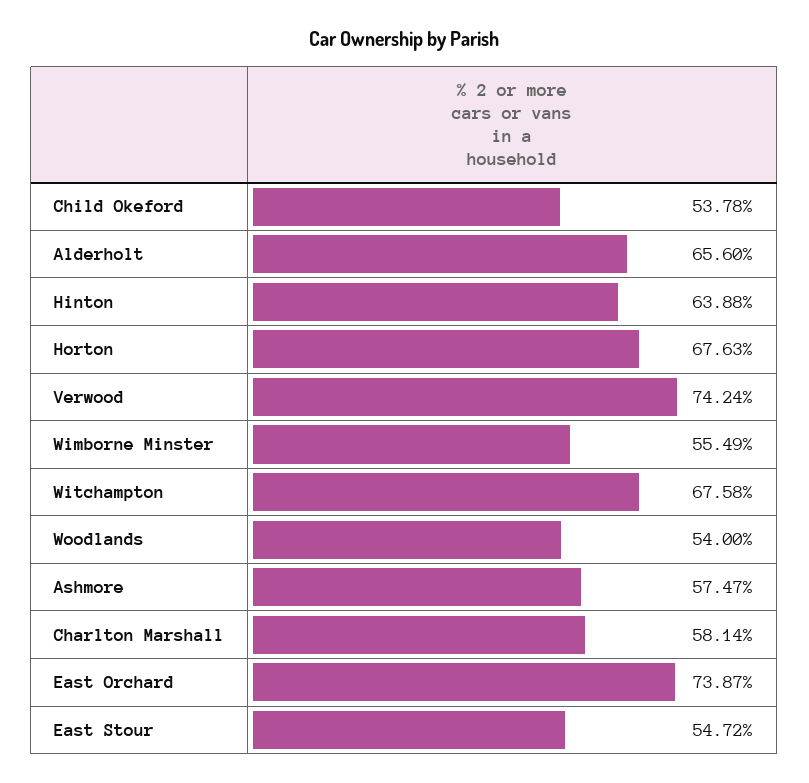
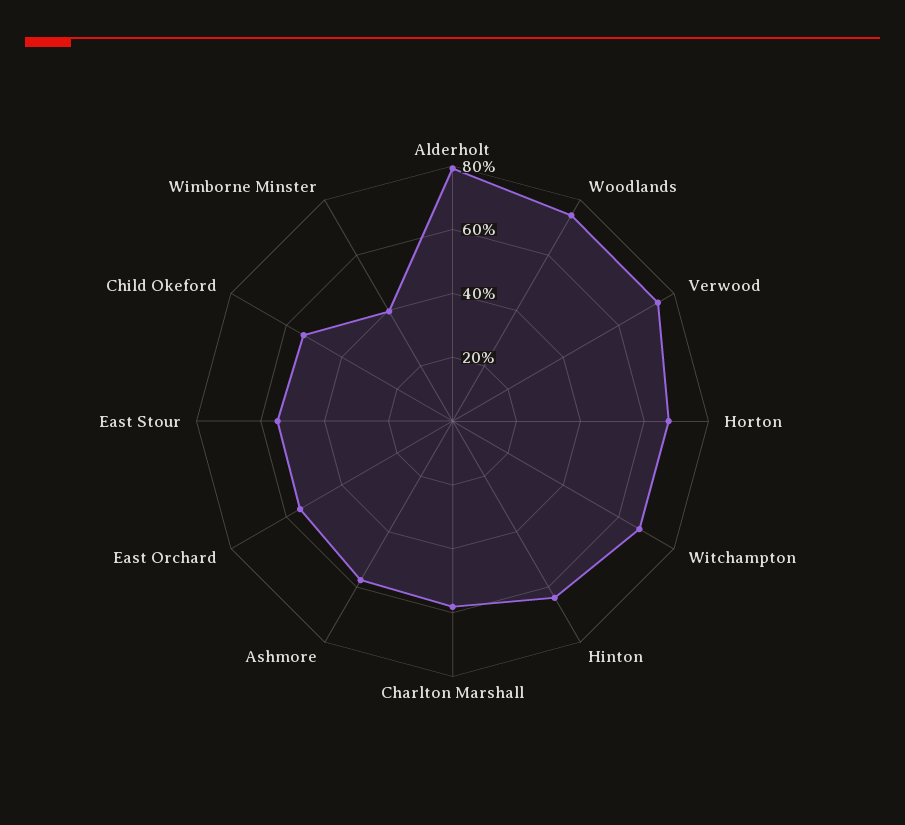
  {
    "Child Okeford": 53.78,
-   "Alderholt": 65.6,
+   "Alderholt": 80,
    "Hinton": 63.88,
    "Horton": 67.63,
    "Verwood": 74.24,
-   "Wimborne Minster": 55.49,
+   "Wimborne Minster": 40,
    "Witchampton": 67.58,
-   "Woodlands": 54,
+   "Woodlands": 75,
    "Ashmore": 57.47,
    "Charlton Marshall": 58.14,
-   "East Orchard": 73.87,
+   "East Orchard": 55,
    "East Stour": 54.72
  }

